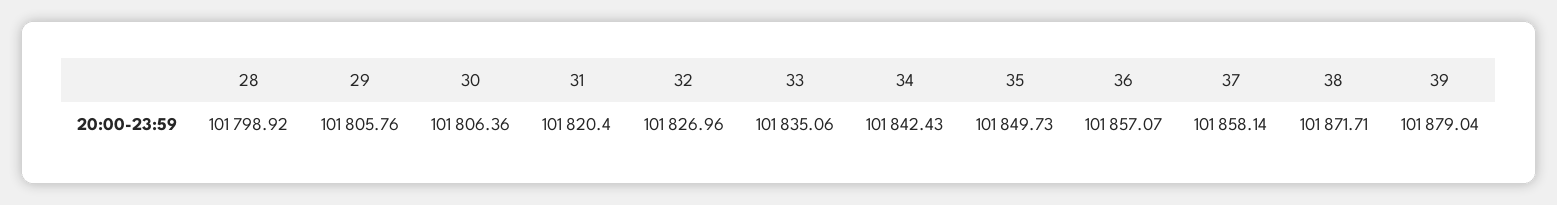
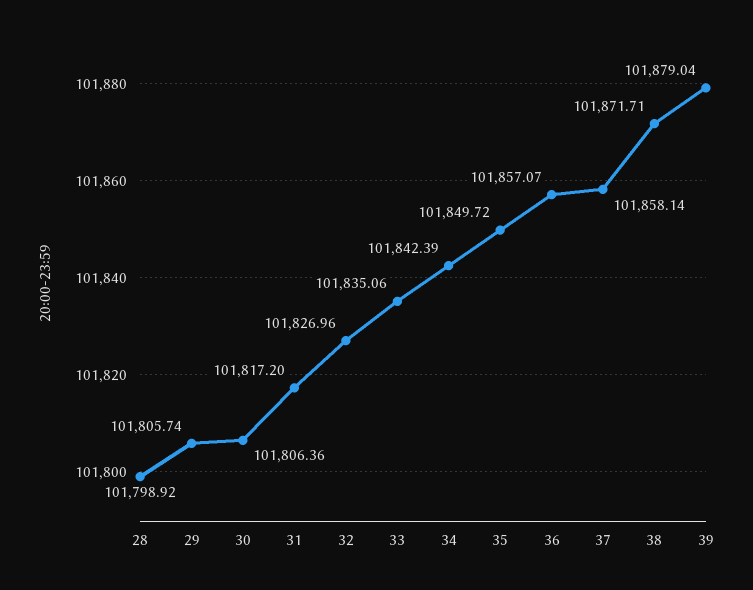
  {
    "28": 101798.92,
-   "29": 101805.76,
+   "29": 101805.74,
    "30": 101806.36,
-   "31": 101820.4,
+   "31": 101817.2,
    "32": 101826.96,
    "33": 101835.06,
-   "34": 101842.43,
+   "34": 101842.39,
-   "35": 101849.73,
+   "35": 101849.72,
    "36": 101857.07,
    "37": 101858.14,
    "38": 101871.71,
    "39": 101879.04
  }

